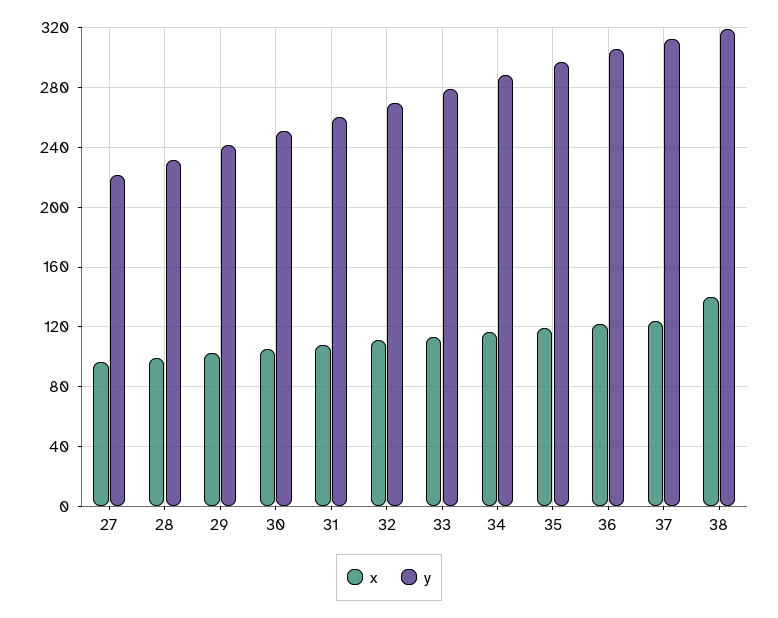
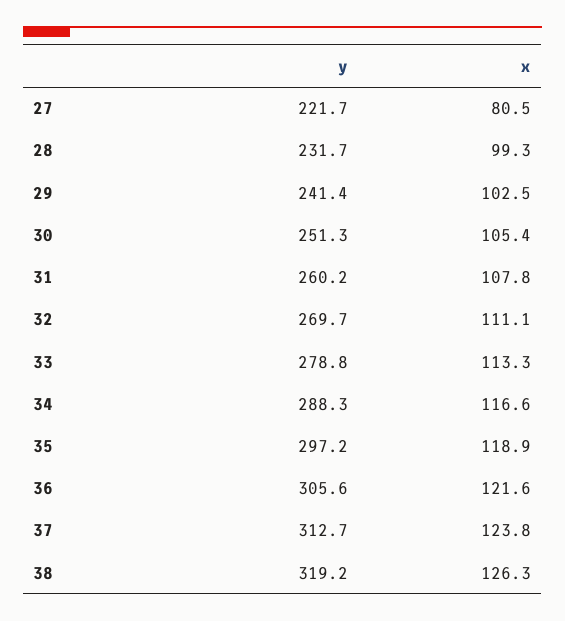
  {
    "x": {
-     "27": 95,
+     "27": 80.5,
      "28": 99.3,
      "29": 102.5,
      "30": 105.4,
      "31": 107.8,
      "32": 111.1,
      "33": 113.3,
      "34": 116.6,
      "35": 118.9,
      "36": 121.6,
      "37": 123.8,
-     "38": 140
+     "38": 126.3
    },
    "y": {
      "27": 221.7,
      "28": 231.7,
      "29": 241.4,
      "30": 251.3,
      "31": 260.2,
      "32": 269.7,
      "33": 278.8,
      "34": 288.3,
      "35": 297.2,
      "36": 305.6,
      "37": 312.7,
      "38": 319.2
    }
  }

